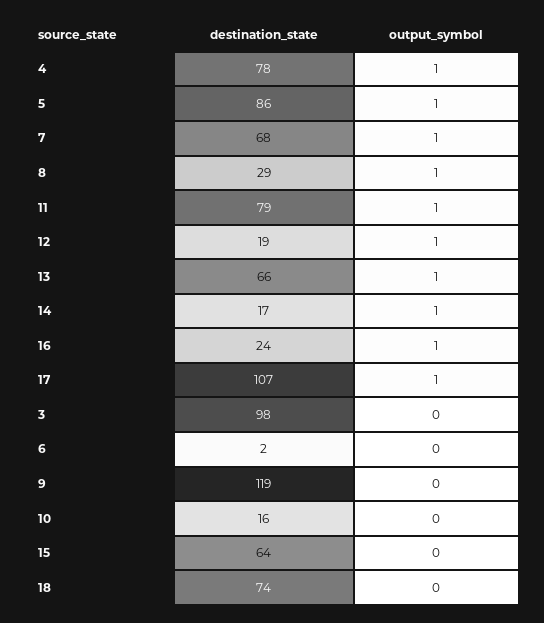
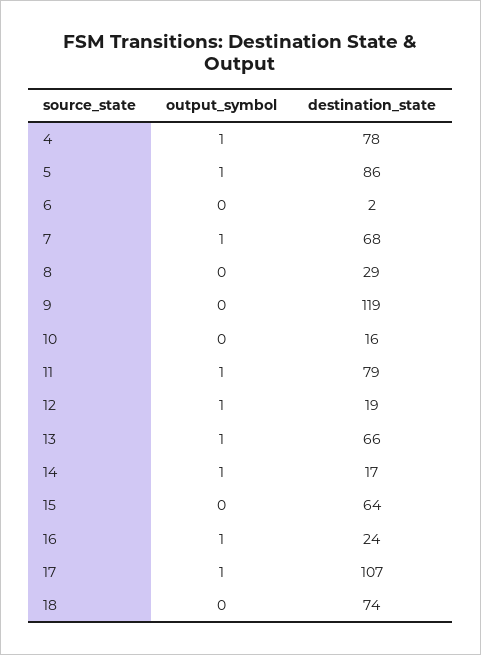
  {
    "destination_state": {
      "4": 78,
      "5": 86,
      "7": 68,
      "8": 29,
      "11": 79,
      "12": 19,
      "13": 66,
      "14": 17,
      "16": 24,
      "17": 107,
-     "3": 98,
      "6": 2,
      "9": 119,
      "10": 16,
      "15": 64,
      "18": 74
    },
    "output_symbol": {
      "4": 1,
      "5": 1,
      "7": 1,
-     "8": 1,
+     "8": 0,
      "11": 1,
      "12": 1,
      "13": 1,
      "14": 1,
      "16": 1,
      "17": 1,
-     "3": 0,
      "6": 0,
      "9": 0,
      "10": 0,
      "15": 0,
      "18": 0
    }
  }

